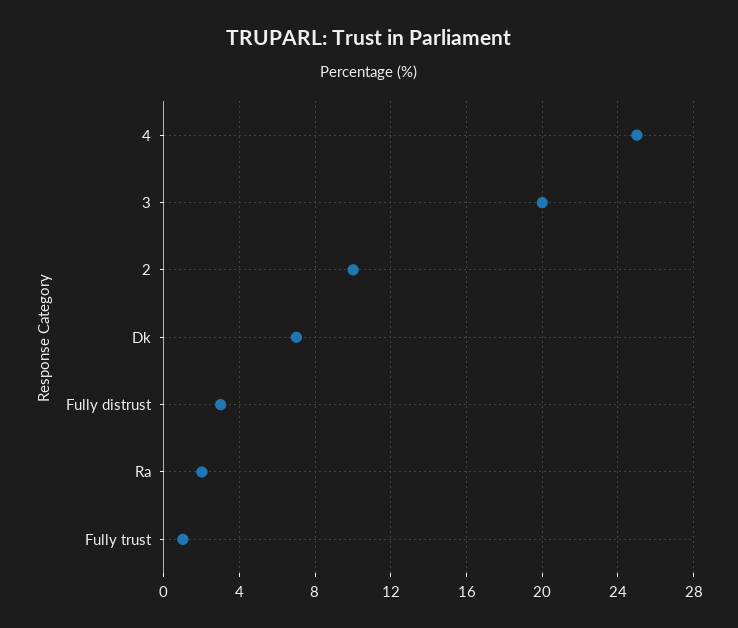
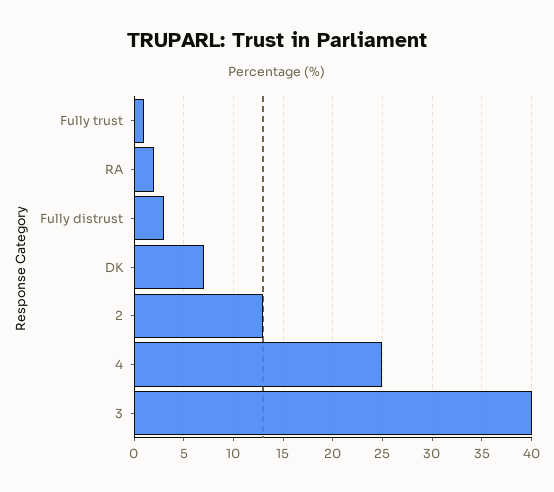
  {
    "4": 25,
-   "3": 20,
+   "3": 40,
-   "2": 10,
+   "2": 13,
    "Dk": 7,
    "Fully distrust": 3,
    "Ra": 2,
    "Fully trust": 1
  }

